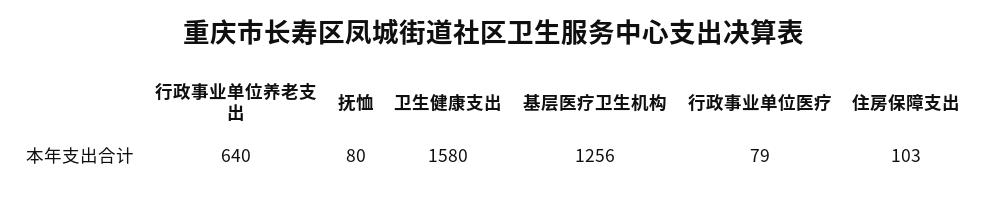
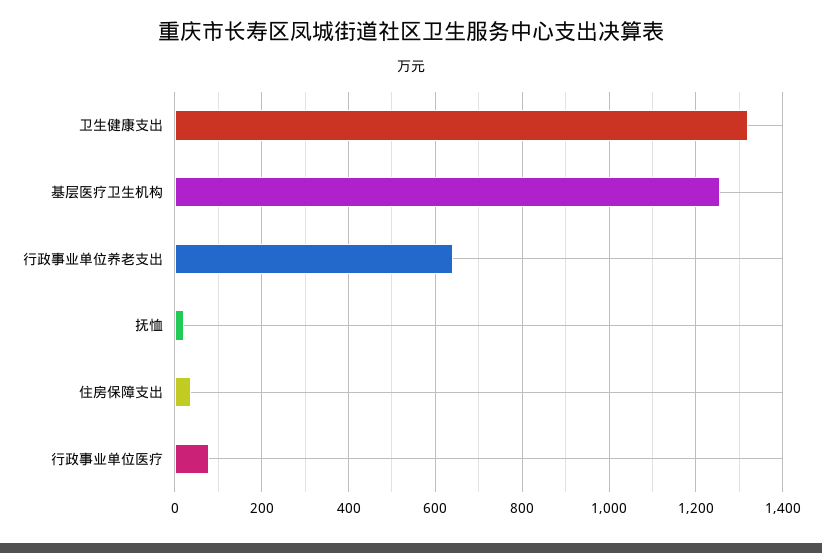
  {
    "行政事业单位养老支出": 640,
-   "抚恤": 80,
+   "抚恤": 20,
-   "卫生健康支出": 1580,
+   "卫生健康支出": 1320,
    "基层医疗卫生机构": 1256,
    "行政事业单位医疗": 79,
-   "住房保障支出": 103
+   "住房保障支出": 40
  }

